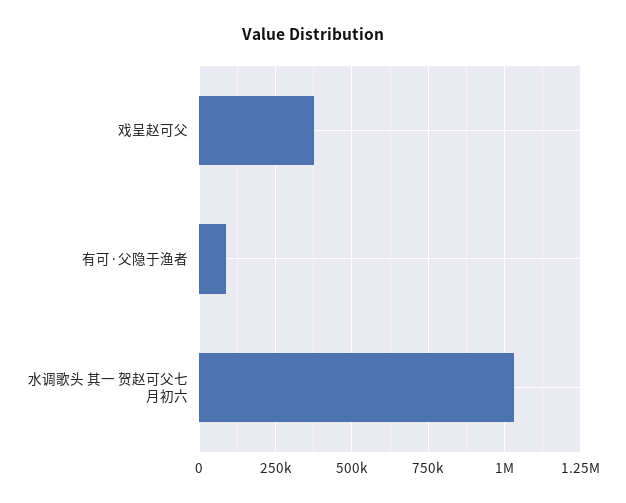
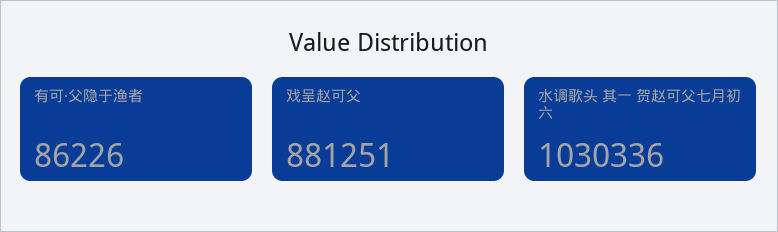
  {
-   "戏呈赵可父": 375000,
+   "戏呈赵可父": 881251,
    "有可·父隐于渔者": 86226,
    "水调歌头 其一 贺赵可父七月初六": 1030336
  }

